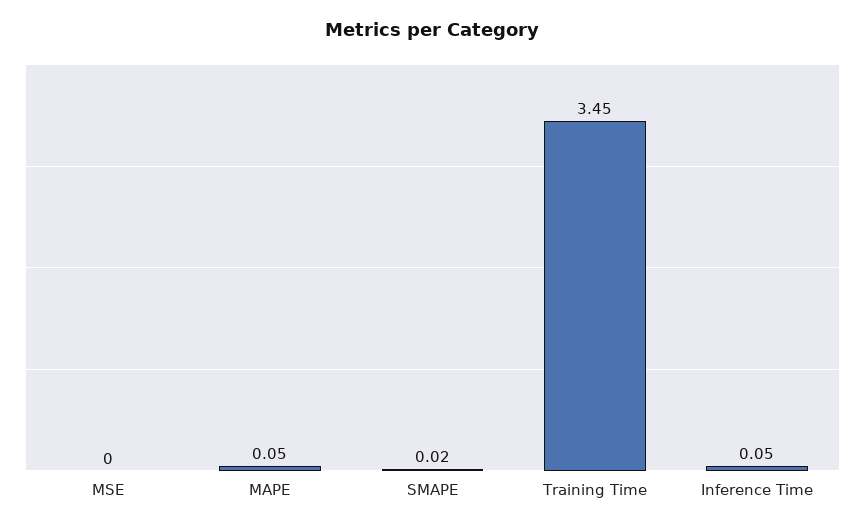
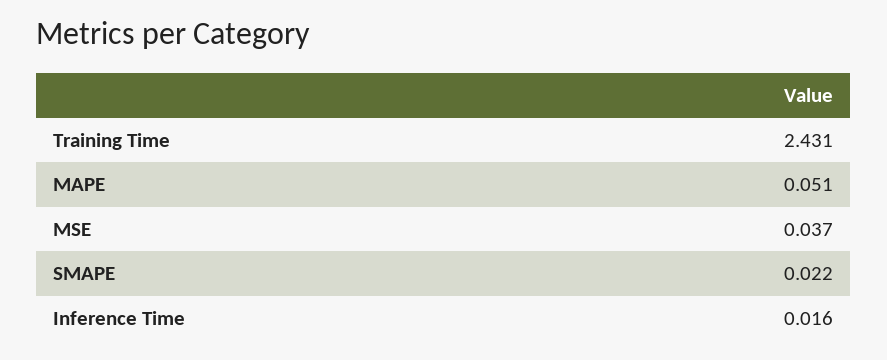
  {
-   "MSE": 0,
+   "MSE": 0.037,
    "MAPE": 0.051,
    "SMAPE": 0.022,
-   "Training Time": 3.45,
+   "Training Time": 2.431,
-   "Inference Time": 0.05
+   "Inference Time": 0.016
  }

